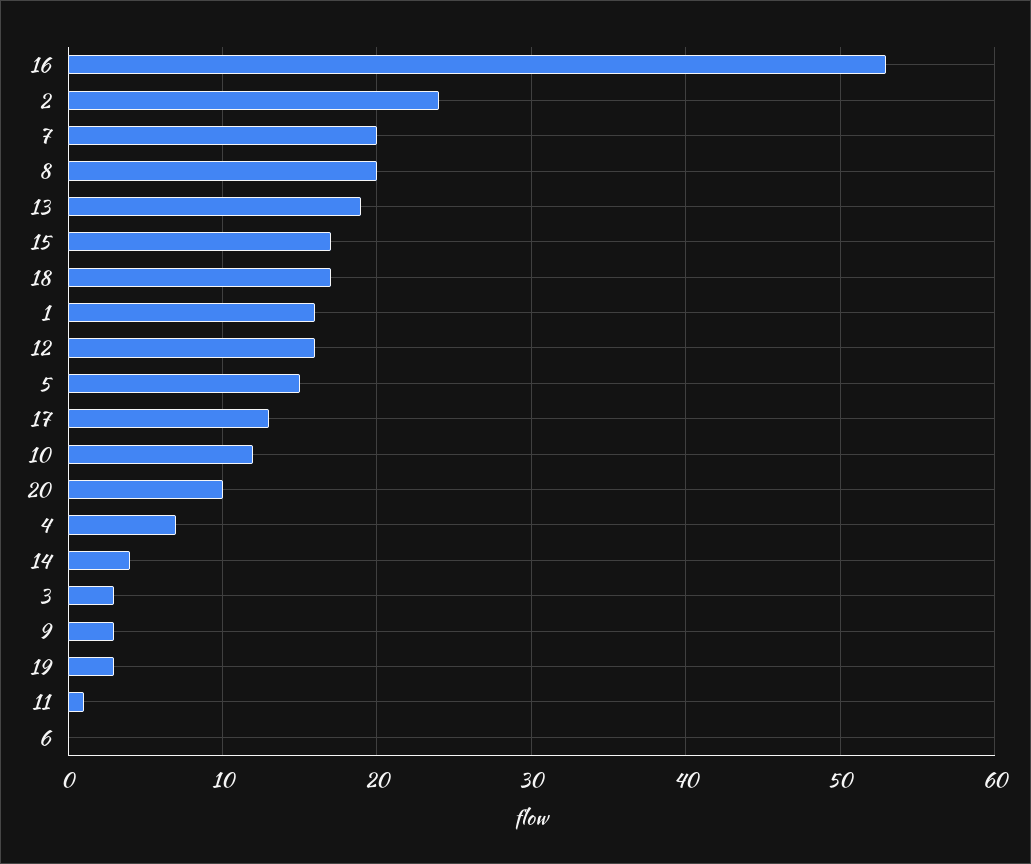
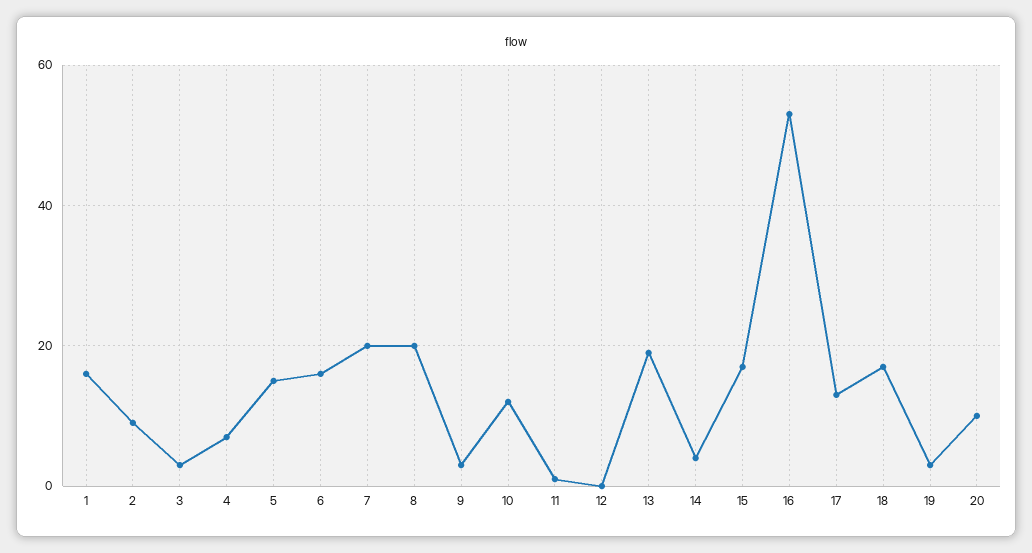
  {
    "16": 53,
-   "2": 24,
+   "2": 10,
    "7": 20,
    "8": 20,
    "13": 19,
    "15": 17,
    "18": 17,
    "1": 16,
-   "12": 16,
+   "12": 0,
    "5": 15,
    "17": 13,
    "10": 12,
    "20": 10,
    "4": 7,
    "14": 4,
    "3": 3,
    "9": 3,
    "19": 3,
    "11": 1,
-   "6": 0
+   "6": 15
  }

